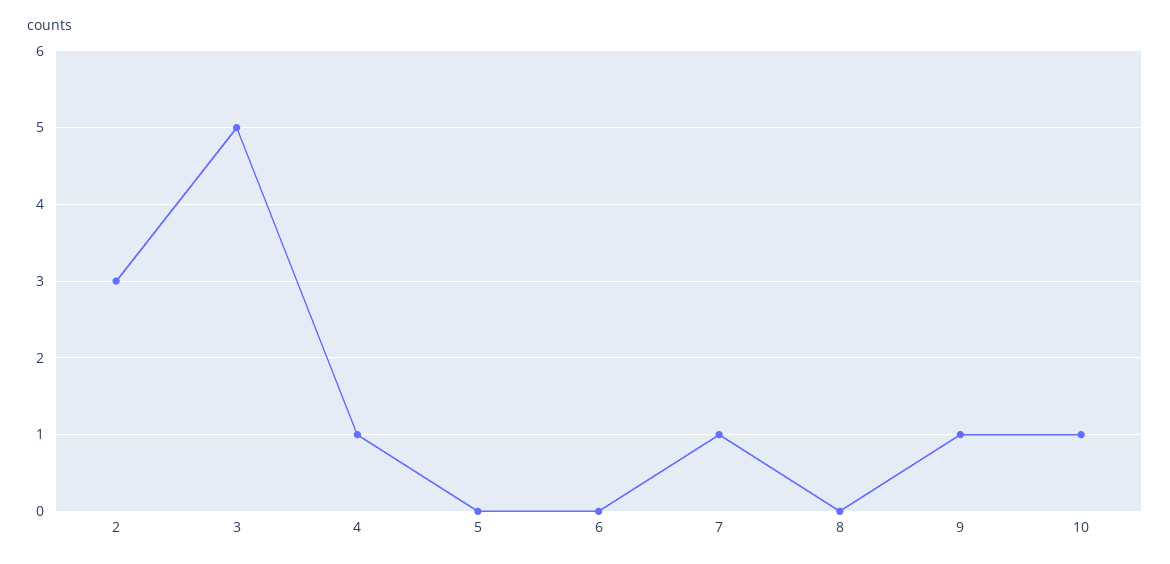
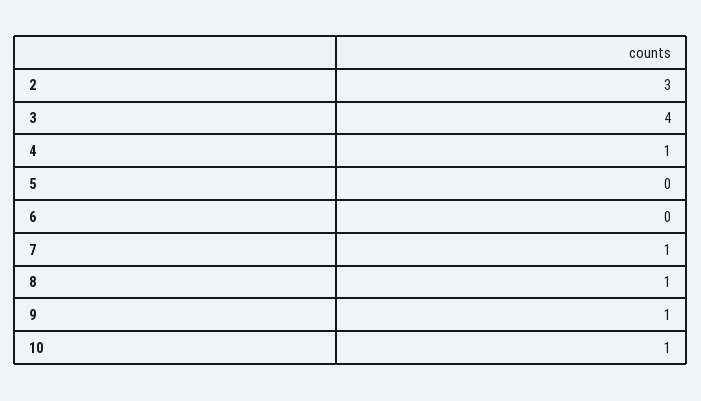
  {
    "2": 3,
-   "3": 5,
+   "3": 4,
    "4": 1,
    "5": 0,
    "6": 0,
    "7": 1,
-   "8": 0,
+   "8": 1,
    "9": 1,
    "10": 1
  }

